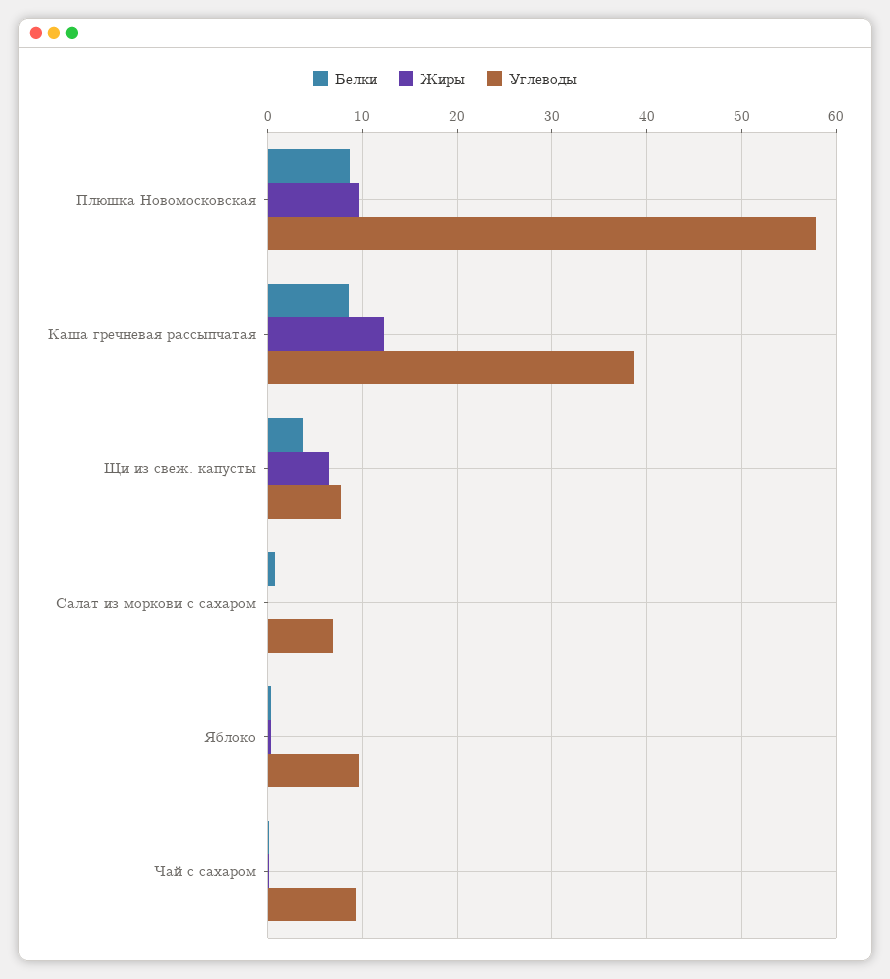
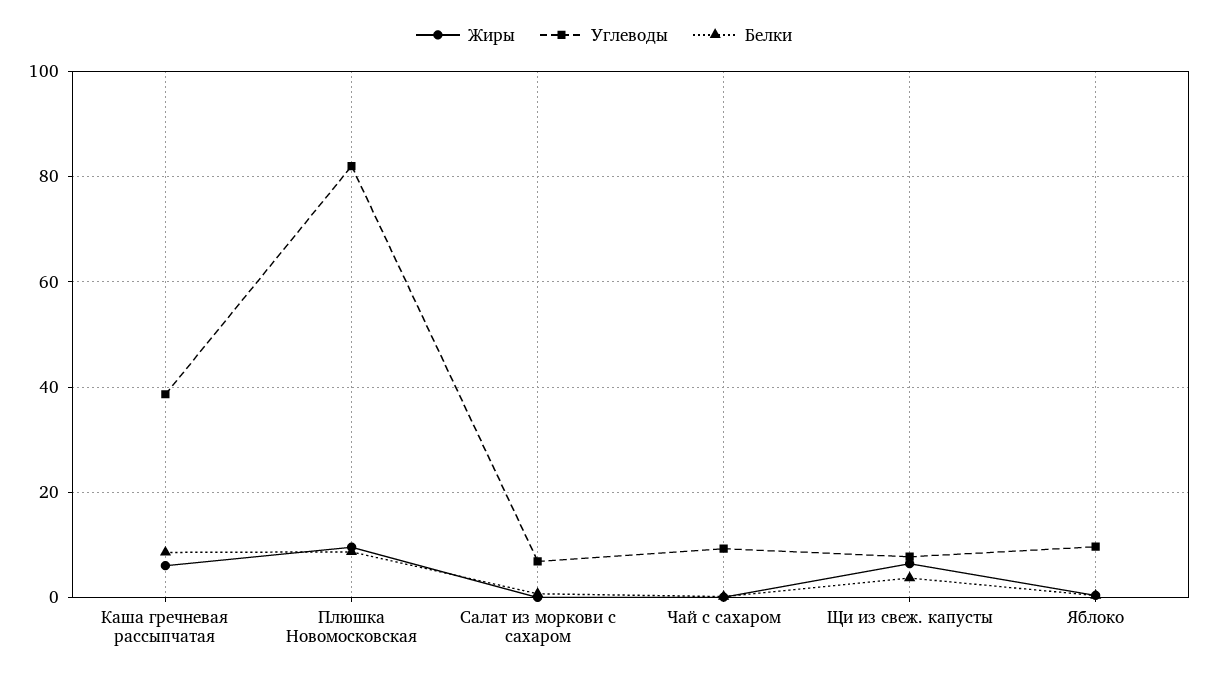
  {
    "Белки": {
      "Плюшка Новомосковская": 9,
      "Каша гречневая рассыпчатая": 9,
      "Щи из свеж. капусты": 4,
      "Салат из моркови с сахаром": 1,
      "Яблоко": 0,
      "Чай с сахаром": 0
    },
    "Жиры": {
      "Плюшка Новомосковская": 10,
-     "Каша гречневая рассыпчатая": 12,
+     "Каша гречневая рассыпчатая": 6,
      "Щи из свеж. капусты": 6,
      "Салат из моркови с сахаром": 0,
      "Яблоко": 0,
      "Чай с сахаром": 0
    },
    "Углеводы": {
-     "Плюшка Новомосковская": 58,
+     "Плюшка Новомосковская": 82,
      "Каша гречневая рассыпчатая": 39,
      "Щи из свеж. капусты": 8,
      "Салат из моркови с сахаром": 7,
      "Яблоко": 10,
      "Чай с сахаром": 9
    }
  }

